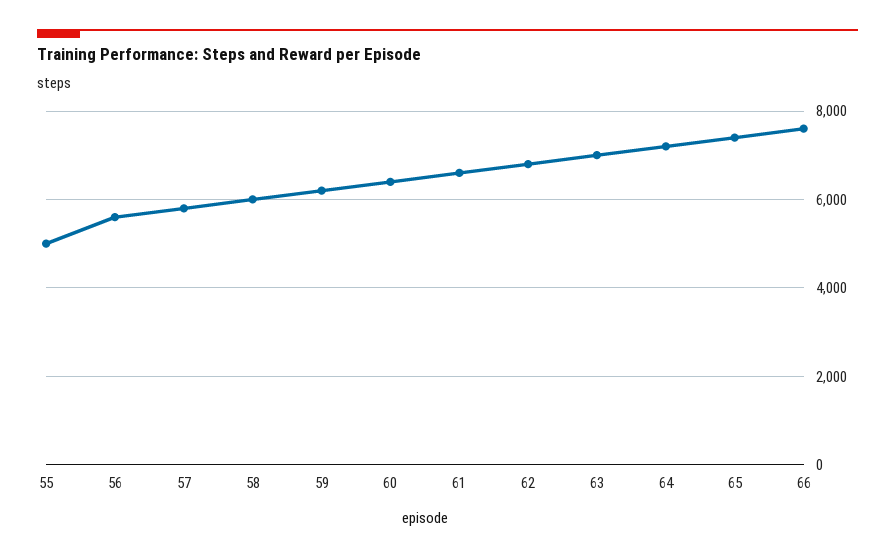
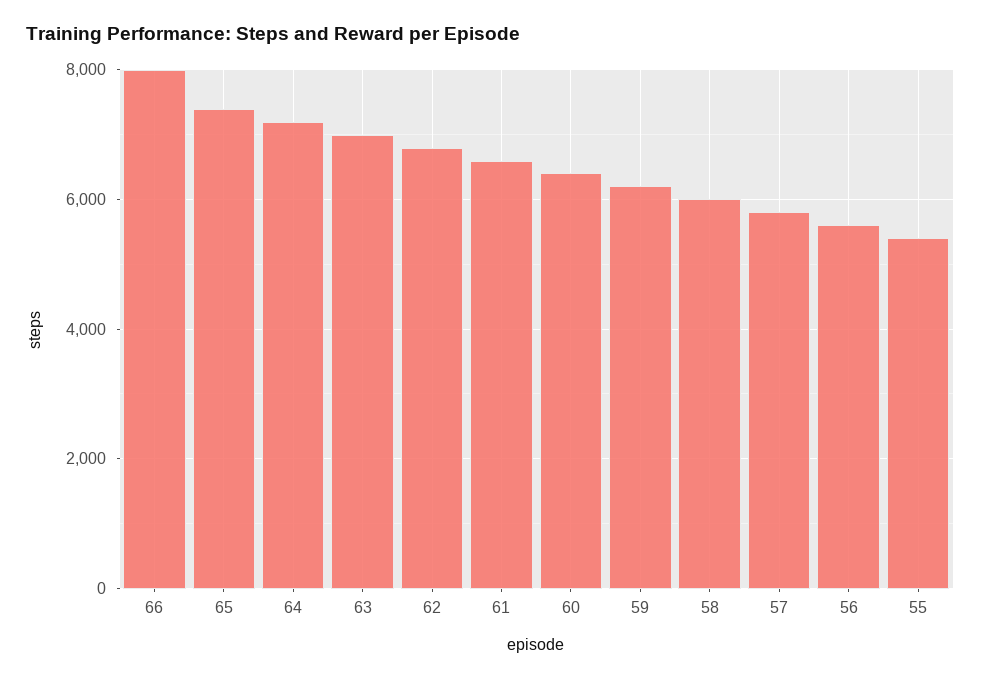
  {
-   "55": 5000,
+   "55": 5400,
    "56": 5600,
    "57": 5800,
    "58": 6000,
    "59": 6200,
    "60": 6400,
    "61": 6600,
    "62": 6800,
    "63": 7000,
    "64": 7200,
    "65": 7400,
-   "66": 7600
+   "66": 8000
  }

